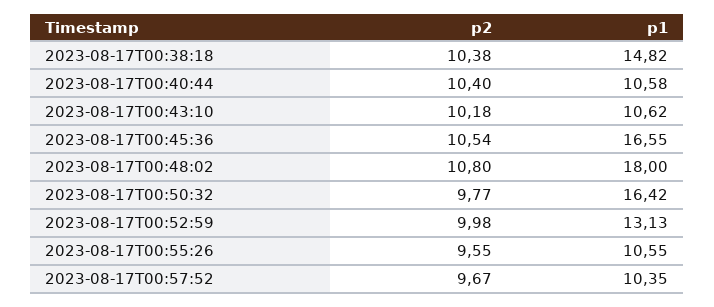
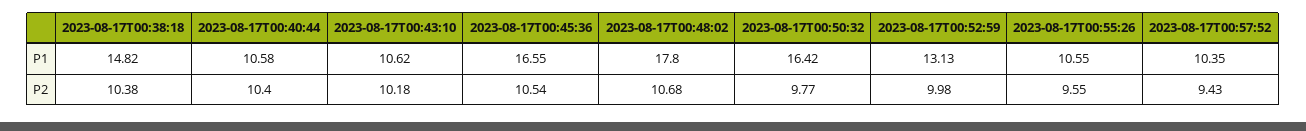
  {
    "p2": {
      "2023-08-17T00:38:18": 10.38,
      "2023-08-17T00:40:44": 10.4,
      "2023-08-17T00:43:10": 10.18,
      "2023-08-17T00:45:36": 10.54,
-     "2023-08-17T00:48:02": 10.8,
+     "2023-08-17T00:48:02": 10.68,
      "2023-08-17T00:50:32": 9.77,
      "2023-08-17T00:52:59": 9.98,
      "2023-08-17T00:55:26": 9.55,
-     "2023-08-17T00:57:52": 9.67
+     "2023-08-17T00:57:52": 9.43
    },
    "p1": {
      "2023-08-17T00:38:18": 14.82,
      "2023-08-17T00:40:44": 10.58,
      "2023-08-17T00:43:10": 10.62,
      "2023-08-17T00:45:36": 16.55,
-     "2023-08-17T00:48:02": 18,
+     "2023-08-17T00:48:02": 17.8,
      "2023-08-17T00:50:32": 16.42,
      "2023-08-17T00:52:59": 13.13,
      "2023-08-17T00:55:26": 10.55,
      "2023-08-17T00:57:52": 10.35
    }
  }

